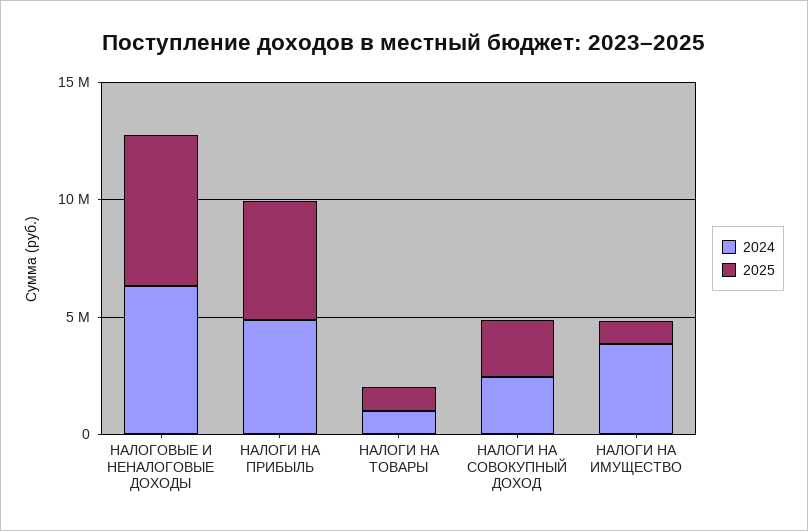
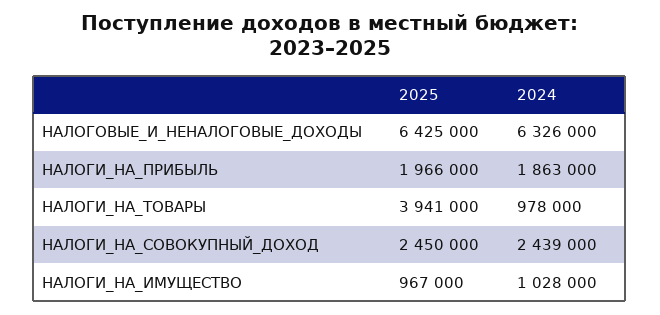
  {
    "2024": {
      "НАЛОГОВЫЕ И НЕНАЛОГОВЫЕ ДОХОДЫ": 6326000,
-     "НАЛОГИ НА ПРИБЫЛЬ": 5000000,
+     "НАЛОГИ НА ПРИБЫЛЬ": 1863000,
      "НАЛОГИ НА ТОВАРЫ": 978000,
      "НАЛОГИ НА СОВОКУПНЫЙ ДОХОД": 2439000,
-     "НАЛОГИ НА ИМУЩЕСТВО": 4000000
+     "НАЛОГИ НА ИМУЩЕСТВО": 1028000
    },
    "2025": {
      "НАЛОГОВЫЕ И НЕНАЛОГОВЫЕ ДОХОДЫ": 6425000,
-     "НАЛОГИ НА ПРИБЫЛЬ": 5000000,
+     "НАЛОГИ НА ПРИБЫЛЬ": 1966000,
-     "НАЛОГИ НА ТОВАРЫ": 1000000,
+     "НАЛОГИ НА ТОВАРЫ": 3941000,
      "НАЛОГИ НА СОВОКУПНЫЙ ДОХОД": 2450000,
      "НАЛОГИ НА ИМУЩЕСТВО": 967000
    }
  }

